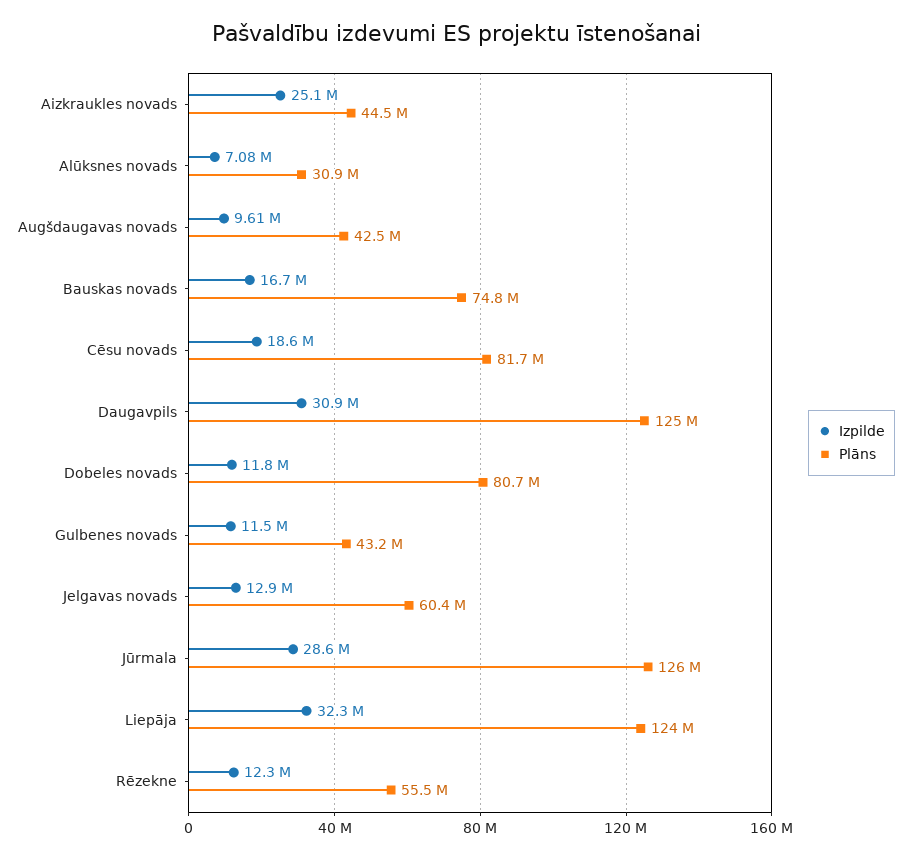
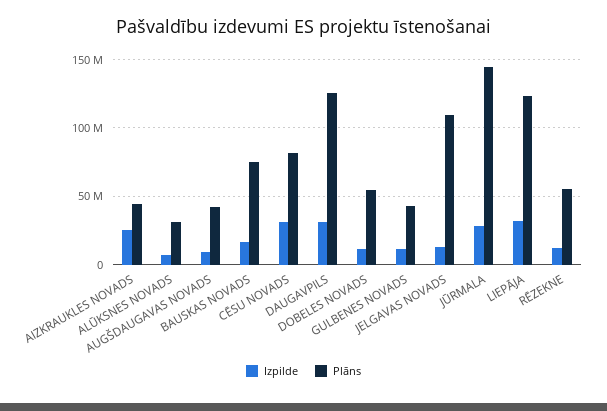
  {
    "Izpilde": {
      "Aizkraukles novads": 25100000,
      "Alūksnes novads": 7080000,
      "Augšdaugavas novads": 9610000,
      "Bauskas novads": 16700000,
-     "Cēsu novads": 18600000,
+     "Cēsu novads": 30000000,
      "Daugavpils": 30900000,
      "Dobeles novads": 11800000,
      "Gulbenes novads": 11500000,
      "Jelgavas novads": 12900000,
      "Jūrmala": 28600000,
      "Liepāja": 32300000,
      "Rēzekne": 12300000
    },
    "Plāns": {
      "Aizkraukles novads": 44500000,
      "Alūksnes novads": 30900000,
      "Augšdaugavas novads": 42500000,
      "Bauskas novads": 74800000,
      "Cēsu novads": 81700000,
      "Daugavpils": 125000000,
-     "Dobeles novads": 80700000,
+     "Dobeles novads": 55000000,
      "Gulbenes novads": 43200000,
-     "Jelgavas novads": 60400000,
+     "Jelgavas novads": 110000000,
-     "Jūrmala": 126000000,
+     "Jūrmala": 145000000,
      "Liepāja": 124000000,
      "Rēzekne": 55500000
    }
  }

